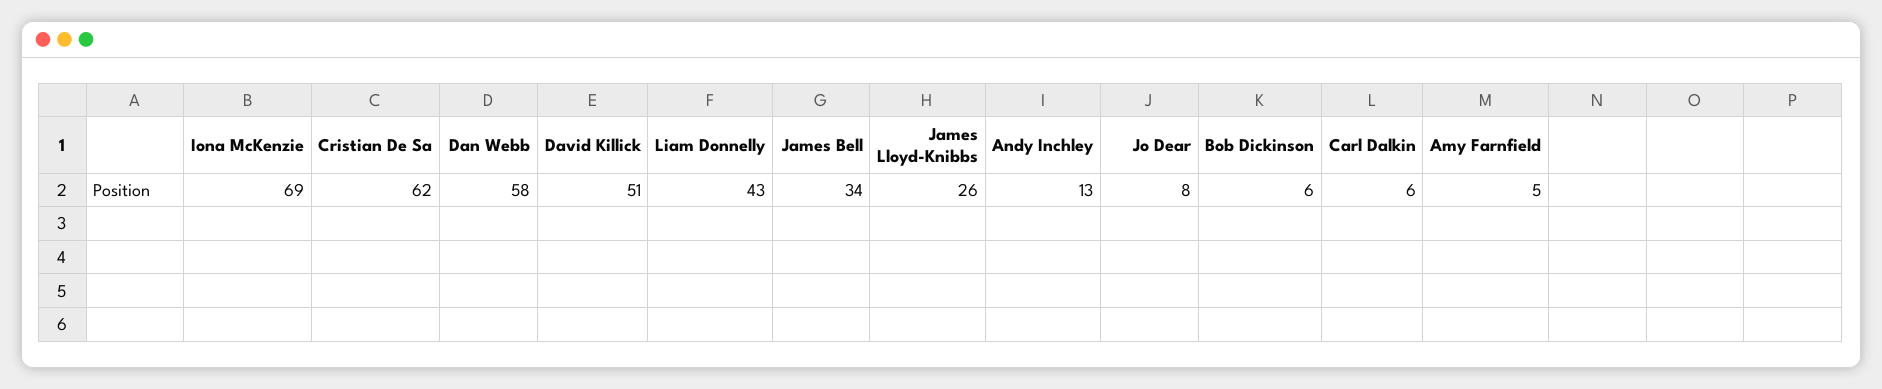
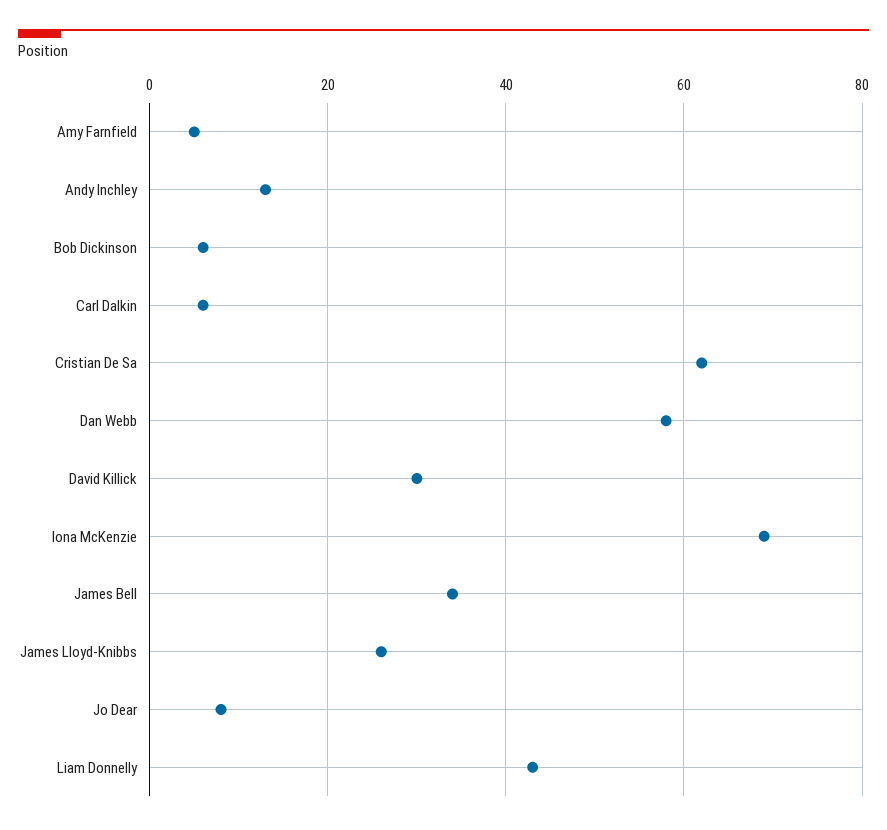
  {
    "Iona McKenzie": 69,
    "Cristian De Sa": 62,
    "Dan Webb": 58,
-   "David Killick": 51,
+   "David Killick": 30,
    "Liam Donnelly": 43,
    "James Bell": 34,
    "James Lloyd-Knibbs": 26,
    "Andy Inchley": 13,
    "Jo Dear": 8,
    "Bob Dickinson": 6,
    "Carl Dalkin": 6,
    "Amy Farnfield": 5
  }

